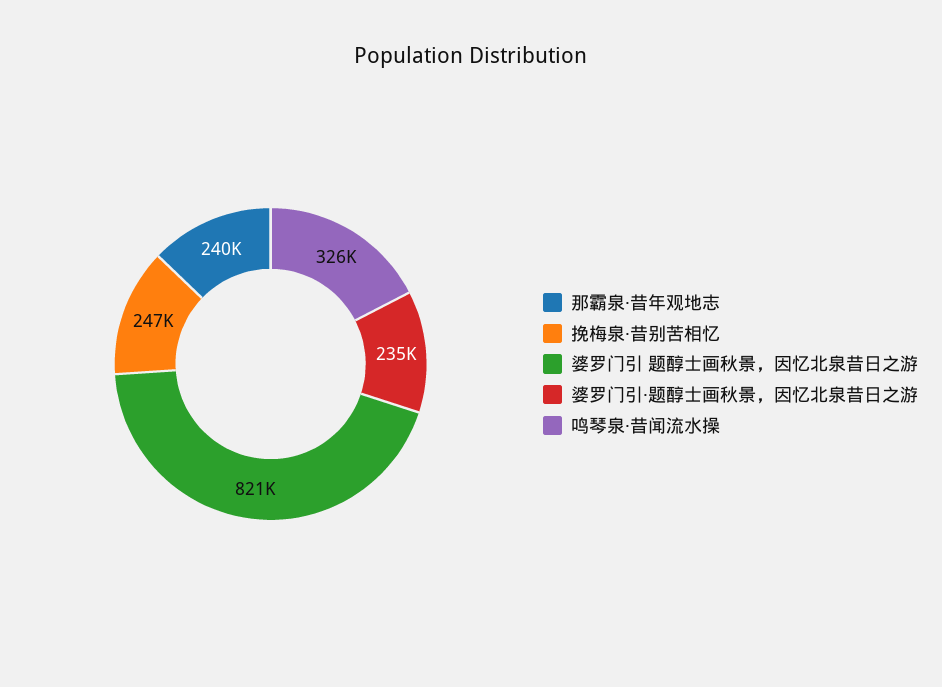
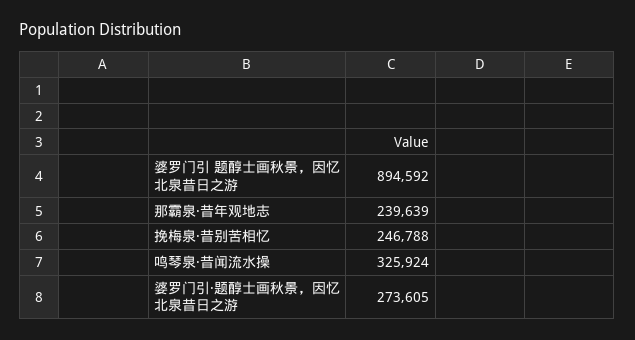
  {
    "那霸泉·昔年观地志": 239639,
    "挽梅泉·昔别苦相忆": 246788,
-   "婆罗门引 题醇士画秋景，因忆北泉昔日之游": 821000,
+   "婆罗门引 题醇士画秋景，因忆北泉昔日之游": 894592,
-   "婆罗门引·题醇士画秋景，因忆北泉昔日之游": 235000,
+   "婆罗门引·题醇士画秋景，因忆北泉昔日之游": 273605,
    "鸣琴泉·昔闻流水操": 325924
  }

